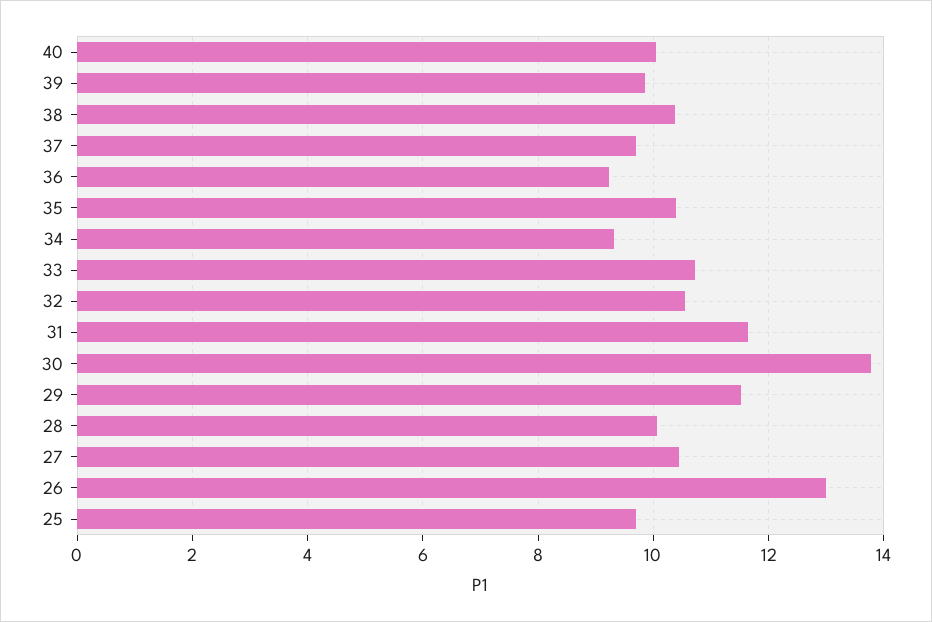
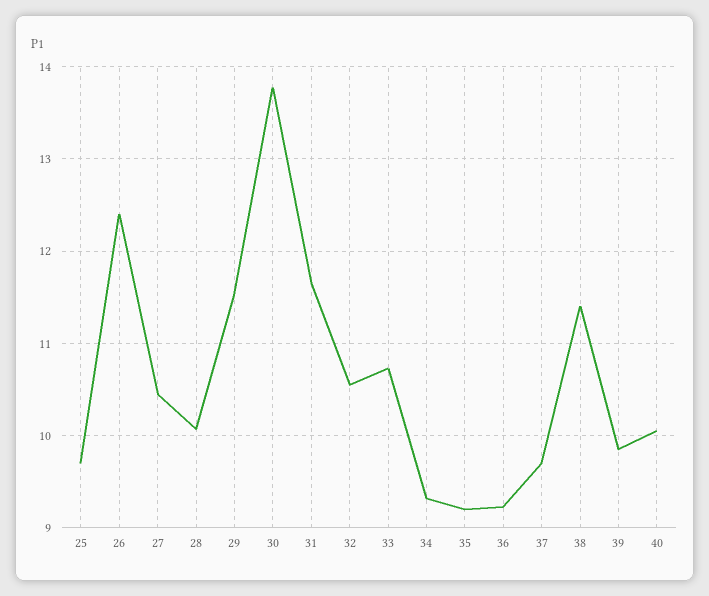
  {
    "40": 10.1,
    "39": 9.9,
-   "38": 10.4,
+   "38": 11.4,
    "37": 9.7,
    "36": 9.2,
-   "35": 10.4,
+   "35": 9.2,
    "34": 9.3,
    "33": 10.7,
    "32": 10.6,
    "31": 11.7,
    "30": 13.8,
    "29": 11.5,
    "28": 10.1,
    "27": 10.5,
-   "26": 13,
+   "26": 12.4,
    "25": 9.7
  }

